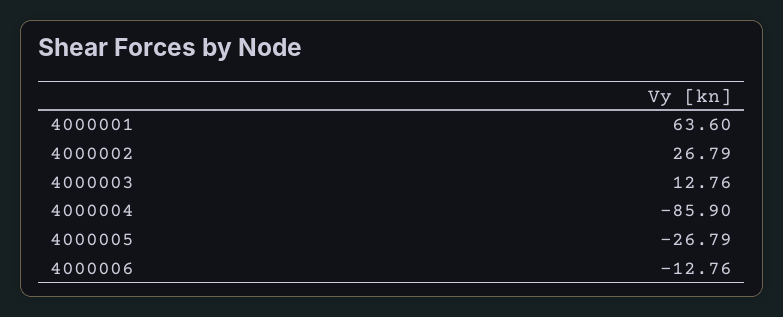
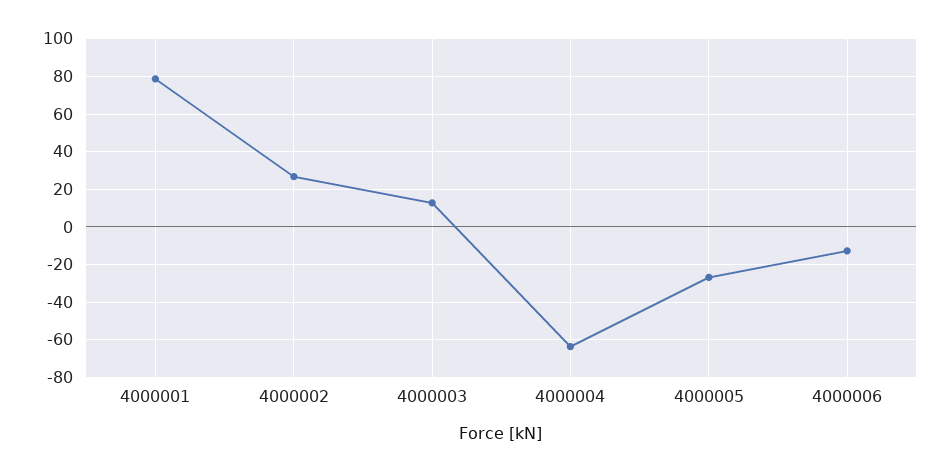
  {
-   "4000001": 63.6,
+   "4000001": 80,
    "4000002": 26.79,
    "4000003": 12.76,
-   "4000004": -85.9,
+   "4000004": -65,
    "4000005": -26.79,
    "4000006": -12.76
  }

